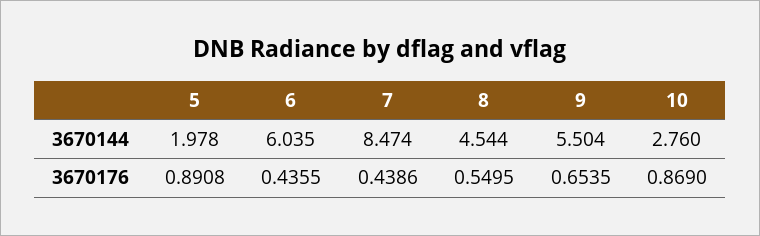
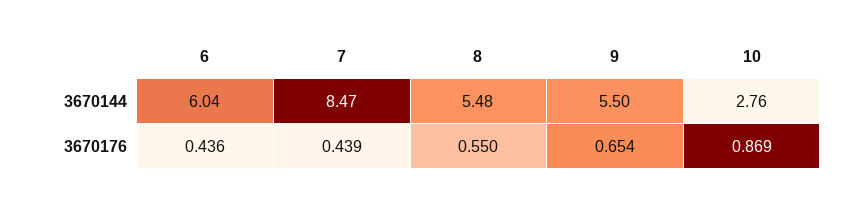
  {
-   "5": {
-     "3670144": 1.978,
-     "3670176": 0.8908
-   },
    "6": {
      "3670144": 6.035,
      "3670176": 0.4355
    },
    "7": {
      "3670144": 8.474,
      "3670176": 0.4386
    },
    "8": {
-     "3670144": 4.544,
+     "3670144": 5.48,
      "3670176": 0.5495
    },
    "9": {
      "3670144": 5.504,
      "3670176": 0.6535
    },
    "10": {
      "3670144": 2.76,
      "3670176": 0.869
    }
  }

